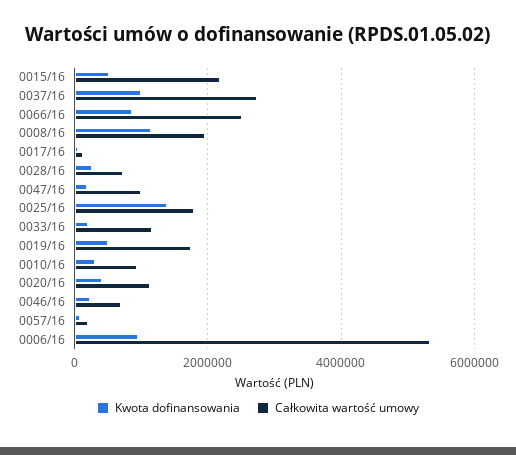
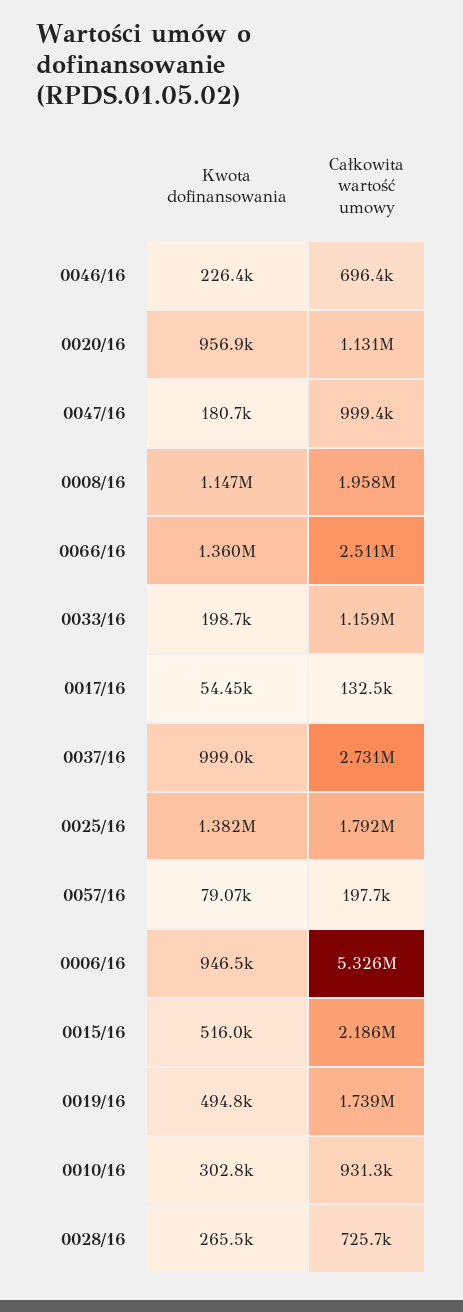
  {
    "Kwota dofinansowania": {
      "0015/16": 516000,
      "0037/16": 999000,
-     "0066/16": 800000,
+     "0066/16": 1360000,
      "0008/16": 1147000,
      "0017/16": 54450,
      "0028/16": 265500,
      "0047/16": 180700,
      "0025/16": 1382000,
      "0033/16": 198700,
      "0019/16": 494800,
      "0010/16": 302800,
-     "0020/16": 400000,
+     "0020/16": 956900,
      "0046/16": 226400,
      "0057/16": 79070,
      "0006/16": 946500
    },
    "Całkowita wartość umowy": {
      "0015/16": 2186000,
      "0037/16": 2731000,
      "0066/16": 2511000,
      "0008/16": 1958000,
      "0017/16": 132500,
      "0028/16": 725700,
      "0047/16": 999400,
      "0025/16": 1792000,
      "0033/16": 1159000,
      "0019/16": 1739000,
      "0010/16": 931300,
      "0020/16": 1131000,
      "0046/16": 696400,
      "0057/16": 197700,
      "0006/16": 5326000
    }
  }

